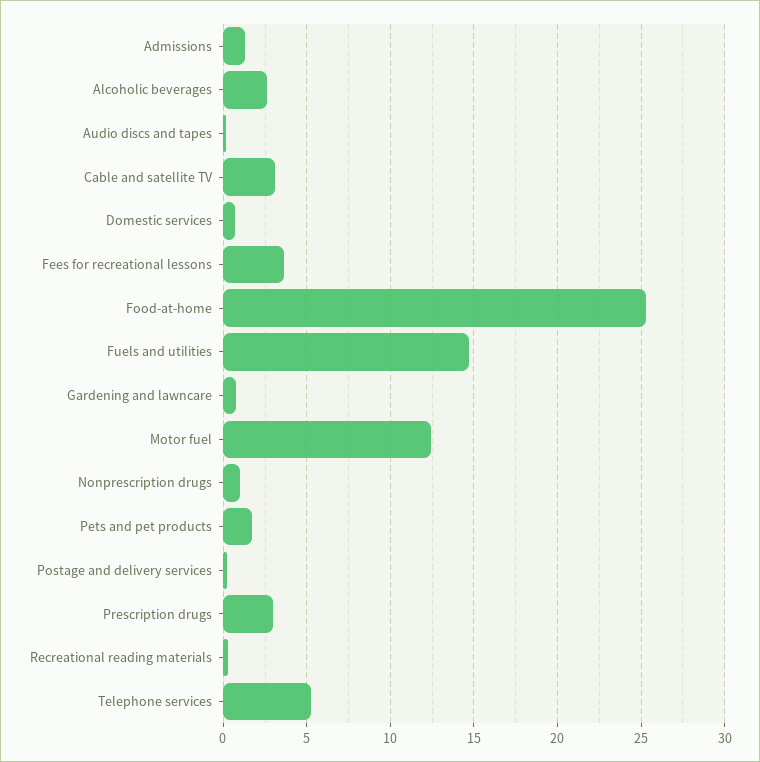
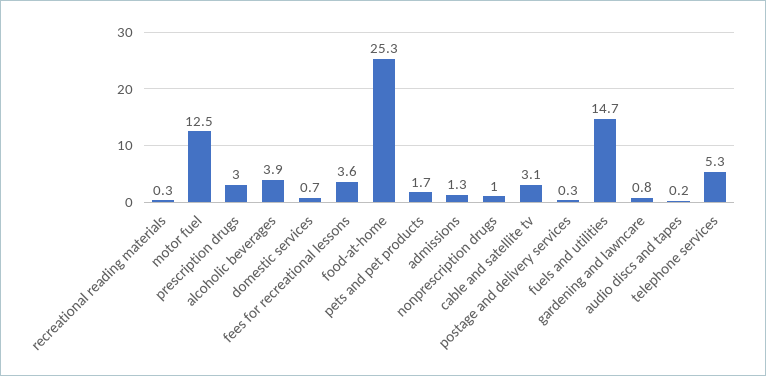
  {
    "Admissions": 1.3,
-   "Alcoholic beverages": 2.5,
+   "Alcoholic beverages": 3.9,
    "Audio discs and tapes": 0.2,
    "Cable and satellite TV": 3.1,
    "Domestic services": 0.7,
    "Fees for recreational lessons": 3.6,
    "Food-at-home": 25.3,
    "Fuels and utilities": 14.7,
    "Gardening and lawncare": 0.8,
    "Motor fuel": 12.5,
    "Nonprescription drugs": 1,
    "Pets and pet products": 1.7,
    "Postage and delivery services": 0.3,
    "Prescription drugs": 3,
    "Recreational reading materials": 0.3,
    "Telephone services": 5.3
  }

